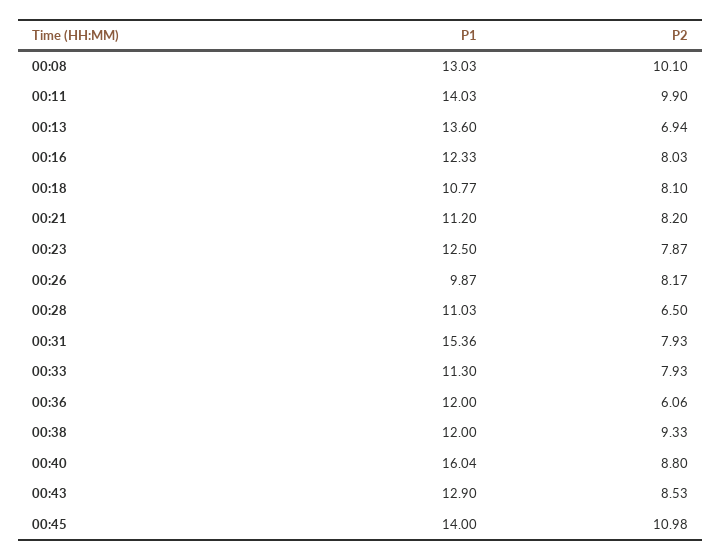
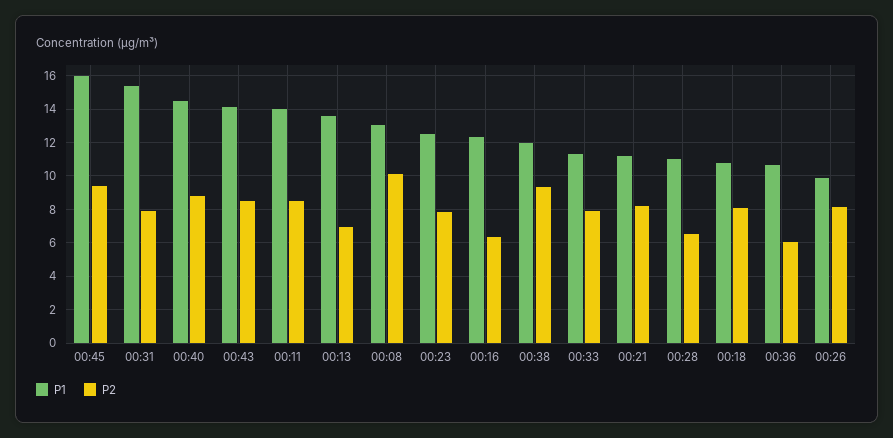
  {
    "P1": {
      "00:08": 13.03,
      "00:11": 14.03,
      "00:13": 13.6,
      "00:16": 12.33,
      "00:18": 10.77,
      "00:21": 11.2,
      "00:23": 12.5,
      "00:26": 9.87,
      "00:28": 11.03,
      "00:31": 15.36,
      "00:33": 11.3,
-     "00:36": 12,
+     "00:36": 10.5,
      "00:38": 12,
-     "00:40": 16.04,
+     "00:40": 14.5,
-     "00:43": 12.9,
+     "00:43": 14,
-     "00:45": 14
+     "00:45": 16
    },
    "P2": {
      "00:08": 10.1,
-     "00:11": 9.9,
+     "00:11": 8.5,
      "00:13": 6.94,
-     "00:16": 8.03,
+     "00:16": 6.5,
      "00:18": 8.1,
      "00:21": 8.2,
      "00:23": 7.87,
      "00:26": 8.17,
      "00:28": 6.5,
      "00:31": 7.93,
      "00:33": 7.93,
      "00:36": 6.06,
      "00:38": 9.33,
      "00:40": 8.8,
      "00:43": 8.53,
-     "00:45": 10.98
+     "00:45": 9.5
    }
  }

